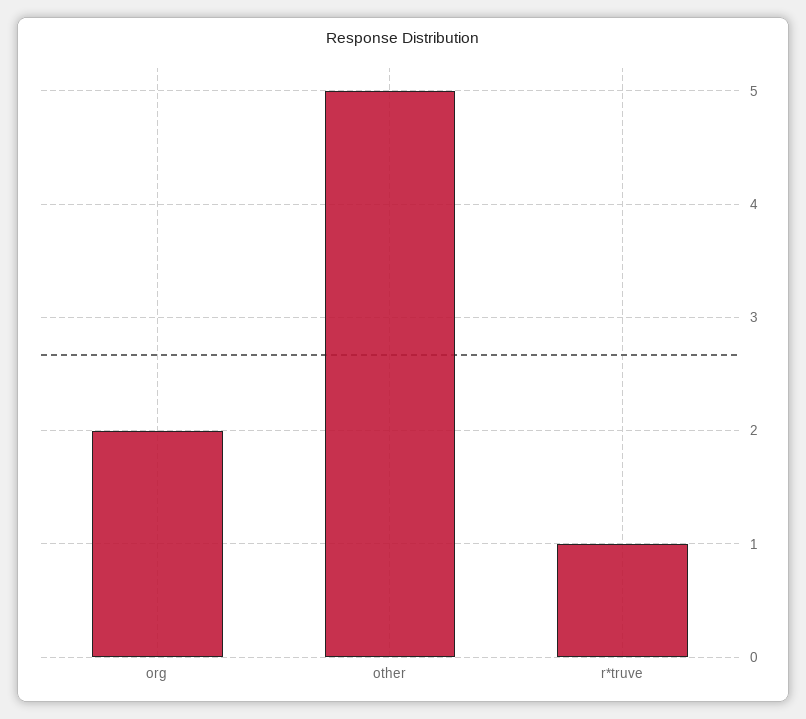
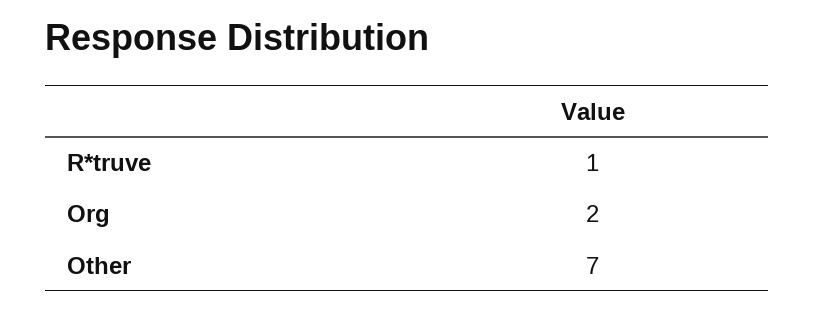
  {
    "org": 2,
-   "other": 5,
+   "other": 7,
    "r*truve": 1
  }

